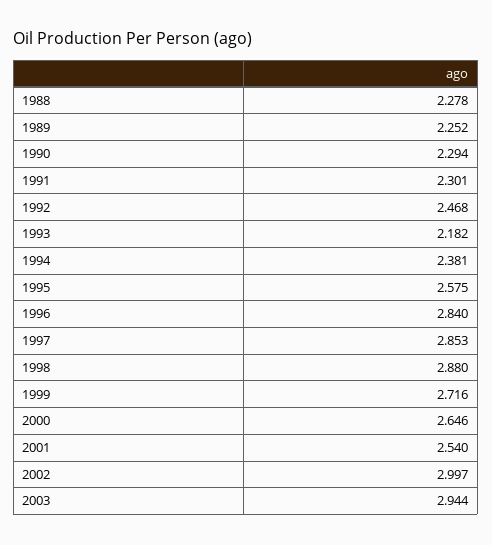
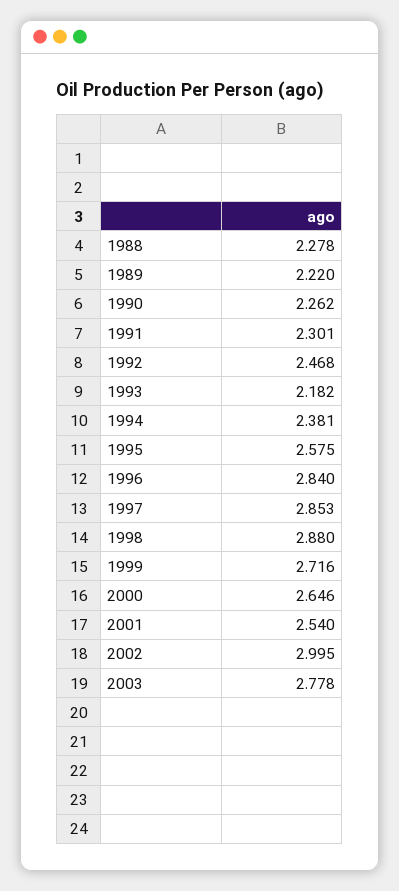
  {
    "1988": 2.278,
-   "1989": 2.252,
+   "1989": 2.22,
-   "1990": 2.294,
+   "1990": 2.262,
    "1991": 2.301,
    "1992": 2.468,
    "1993": 2.182,
    "1994": 2.381,
    "1995": 2.575,
    "1996": 2.84,
    "1997": 2.853,
    "1998": 2.88,
    "1999": 2.716,
    "2000": 2.646,
    "2001": 2.54,
-   "2002": 2.997,
+   "2002": 2.995,
-   "2003": 2.944
+   "2003": 2.778
  }

